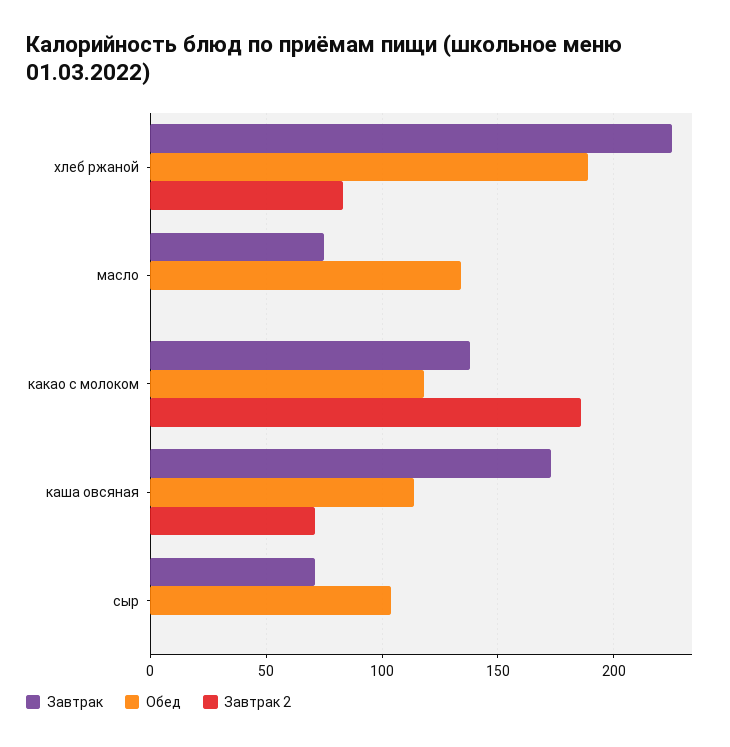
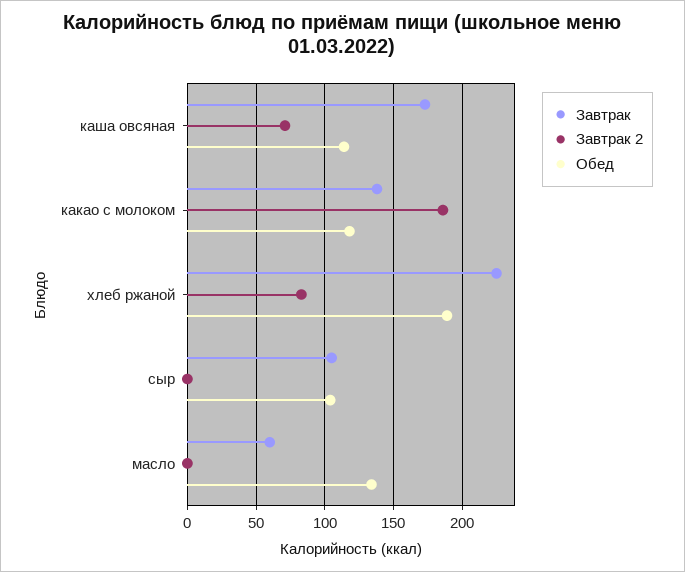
  {
    "Завтрак": {
      "хлеб ржаной": 225,
-     "масло": 75,
+     "масло": 60,
      "какао с молоком": 140,
      "каша овсяная": 175,
-     "сыр": 70
+     "сыр": 105
    },
    "Обед": {
      "хлеб ржаной": 190,
      "масло": 135,
      "какао с молоком": 120,
      "каша овсяная": 115,
      "сыр": 105
    },
    "Завтрак 2": {
      "хлеб ржаной": 85,
      "масло": 0,
      "какао с молоком": 185,
      "каша овсяная": 70,
      "сыр": 0
    }
  }

